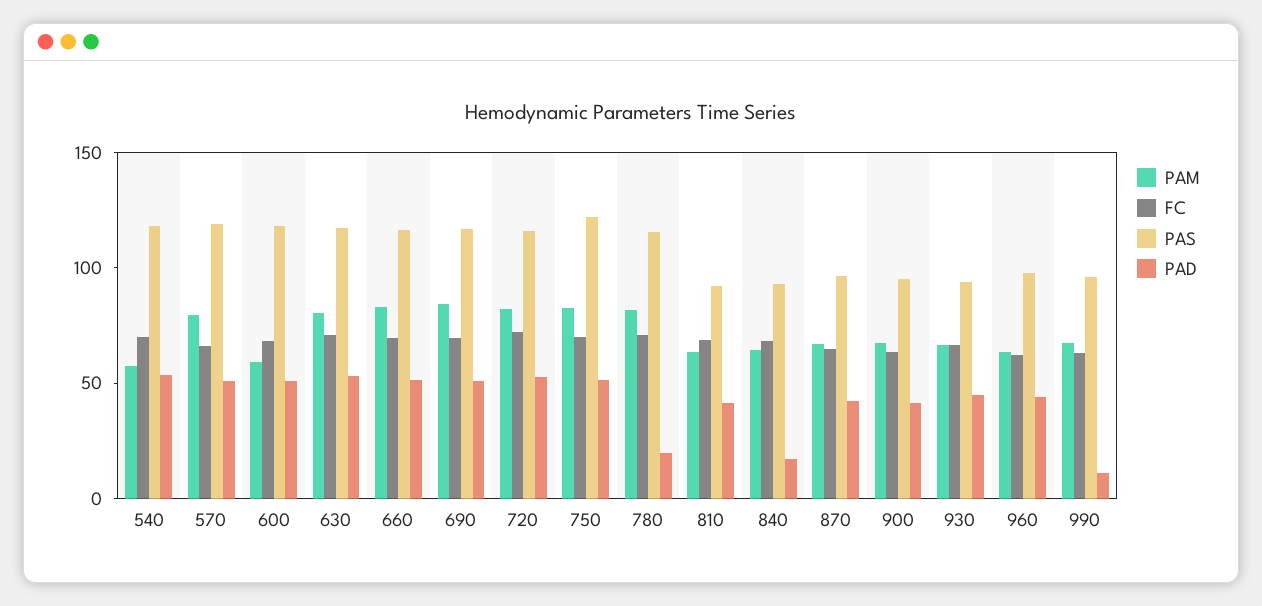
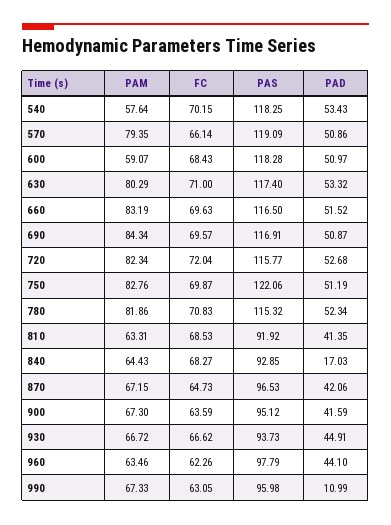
  {
    "PAM": {
      "540": 57.64,
      "570": 79.35,
      "600": 59.07,
      "630": 80.29,
      "660": 83.19,
      "690": 84.34,
      "720": 82.34,
      "750": 82.76,
      "780": 81.86,
      "810": 63.31,
      "840": 64.43,
      "870": 67.15,
      "900": 67.3,
      "930": 66.72,
      "960": 63.46,
      "990": 67.33
    },
    "FC": {
      "540": 70.15,
      "570": 66.14,
      "600": 68.43,
      "630": 71,
      "660": 69.63,
      "690": 69.57,
      "720": 72.04,
      "750": 69.87,
      "780": 70.83,
      "810": 68.53,
      "840": 68.27,
      "870": 64.73,
      "900": 63.59,
      "930": 66.62,
      "960": 62.26,
      "990": 63.05
    },
    "PAS": {
      "540": 118.25,
      "570": 119.09,
      "600": 118.28,
      "630": 117.4,
      "660": 116.5,
      "690": 116.91,
      "720": 115.77,
      "750": 122.06,
      "780": 115.32,
      "810": 91.92,
      "840": 92.85,
      "870": 96.53,
      "900": 95.12,
      "930": 93.73,
      "960": 97.79,
      "990": 95.98
    },
    "PAD": {
      "540": 53.43,
      "570": 50.86,
      "600": 50.97,
      "630": 53.32,
      "660": 51.52,
      "690": 50.87,
      "720": 52.68,
      "750": 51.19,
-     "780": 20,
+     "780": 52.34,
      "810": 41.35,
      "840": 17.03,
      "870": 42.06,
      "900": 41.59,
      "930": 44.91,
      "960": 44.1,
      "990": 10.99
    }
  }

